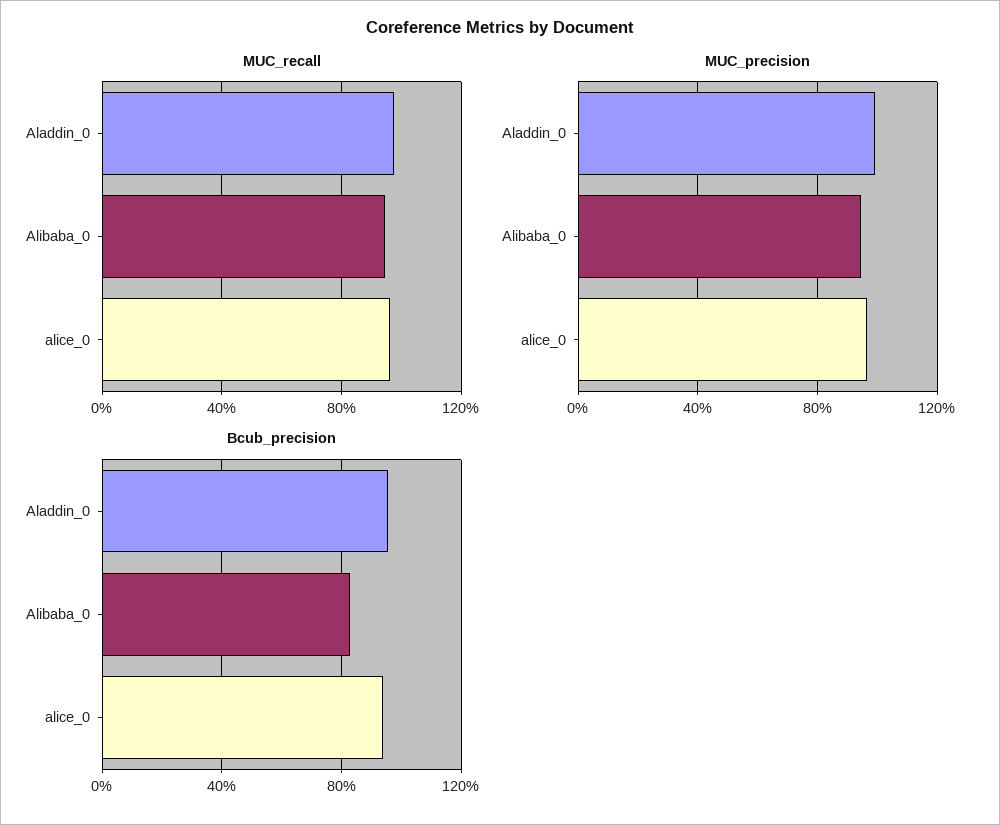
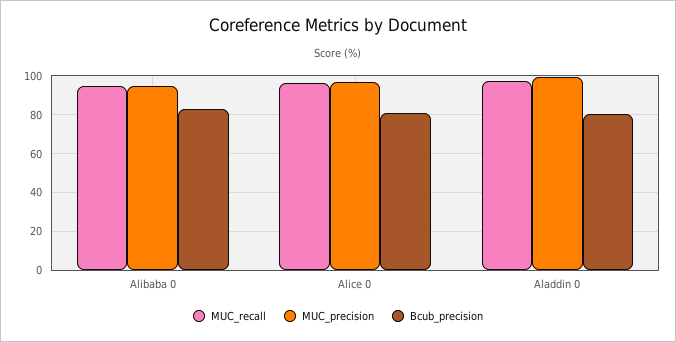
  {
    "MUC_recall": {
      "Aladdin_0": 95,
      "Alibaba_0": 95,
      "alice_0": 95
    },
    "MUC_precision": {
      "Aladdin_0": 100,
      "Alibaba_0": 95,
      "alice_0": 95
    },
    "Bcub_precision": {
-     "Aladdin_0": 95,
+     "Aladdin_0": 80,
      "Alibaba_0": 85,
-     "alice_0": 95
+     "alice_0": 80
    }
  }

